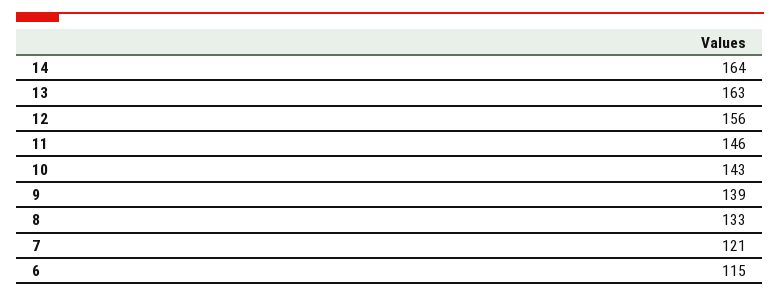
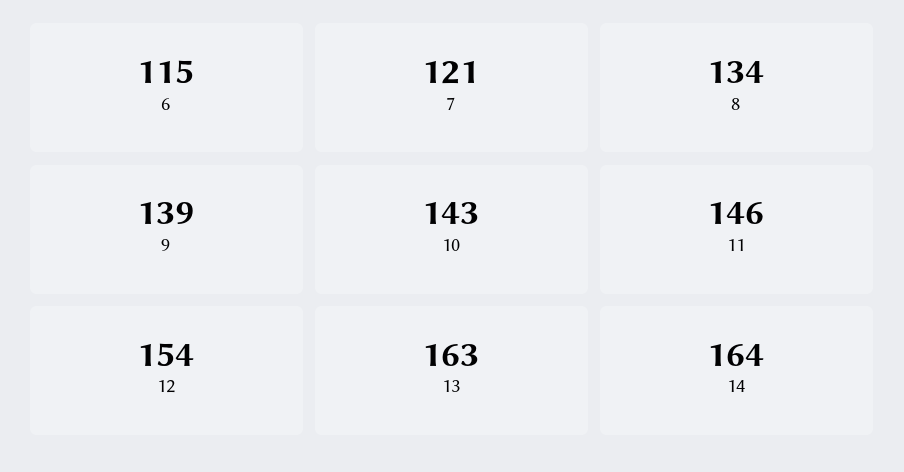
  {
    "14": 164,
    "13": 163,
-   "12": 156,
+   "12": 154,
    "11": 146,
    "10": 143,
    "9": 139,
-   "8": 133,
+   "8": 134,
    "7": 121,
    "6": 115
  }

